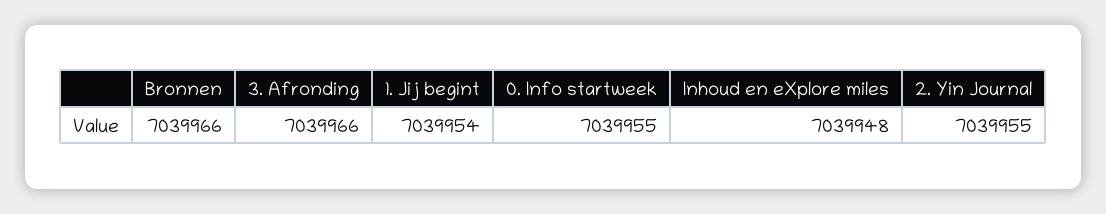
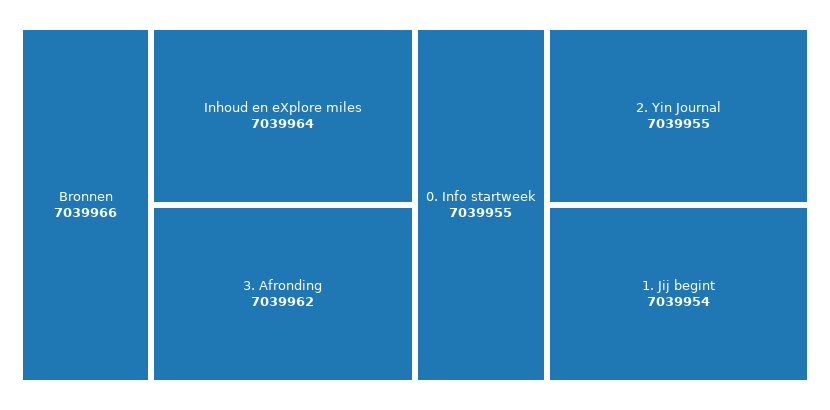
  {
    "Bronnen": 7039966,
-   "3. Afronding": 7039966,
+   "3. Afronding": 7039962,
    "1. Jij begint": 7039954,
    "0. Info startweek": 7039955,
-   "Inhoud en eXplore miles": 7039948,
+   "Inhoud en eXplore miles": 7039964,
    "2. Yin Journal": 7039955
  }

